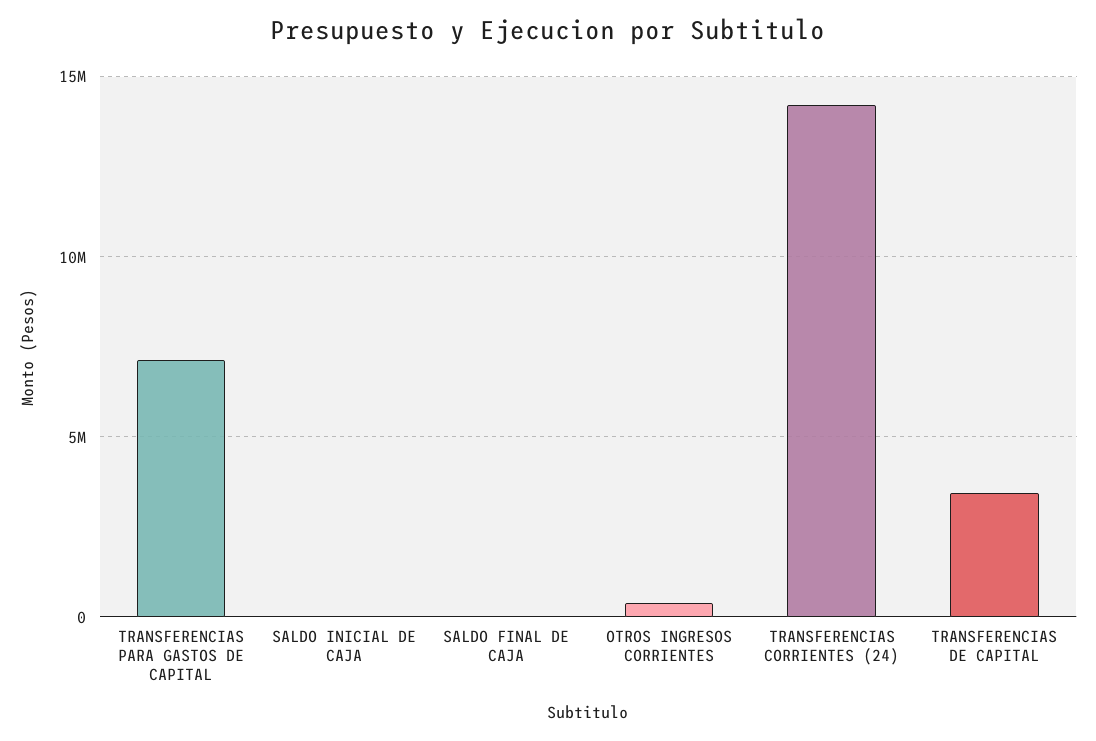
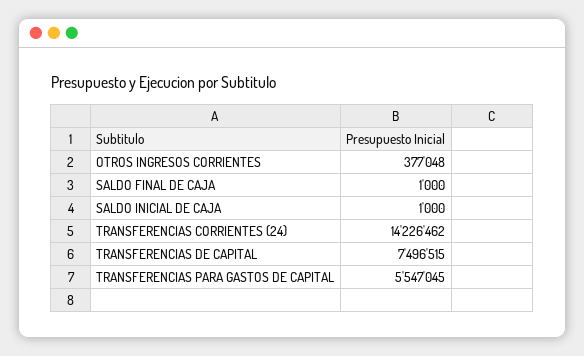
  {
-   "TRANSFERENCIAS PARA GASTOS DE CAPITAL": 7000000,
+   "TRANSFERENCIAS PARA GASTOS DE CAPITAL": 5547045,
    "SALDO INICIAL DE CAJA": 1000,
    "SALDO FINAL DE CAJA": 1000,
    "OTROS INGRESOS CORRIENTES": 377048,
    "TRANSFERENCIAS CORRIENTES (24)": 14226462,
-   "TRANSFERENCIAS DE CAPITAL": 3500000
+   "TRANSFERENCIAS DE CAPITAL": 7496515
  }

